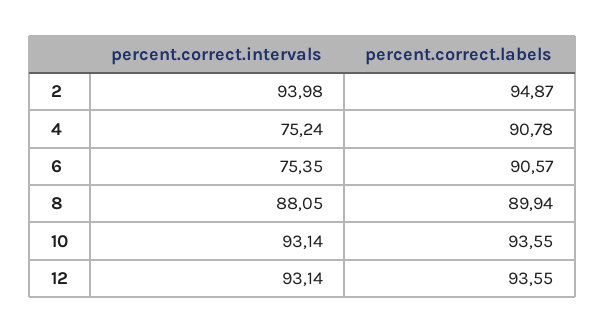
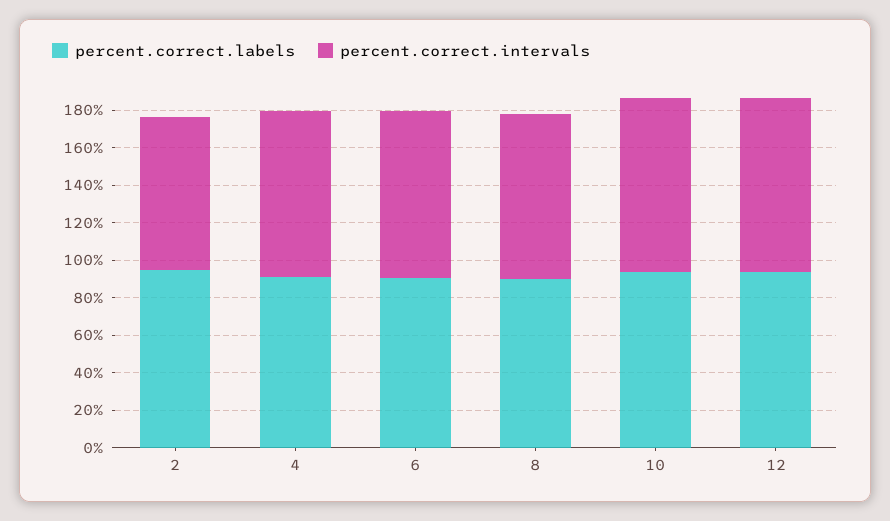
  {
    "percent.correct.intervals": {
-     "2": 93.98,
+     "2": 80,
-     "4": 75.24,
+     "4": 90,
-     "6": 75.35,
+     "6": 90,
      "8": 88.05,
      "10": 93.14,
      "12": 93.14
    },
    "percent.correct.labels": {
      "2": 94.87,
      "4": 90.78,
      "6": 90.57,
      "8": 89.94,
      "10": 93.55,
      "12": 93.55
    }
  }

